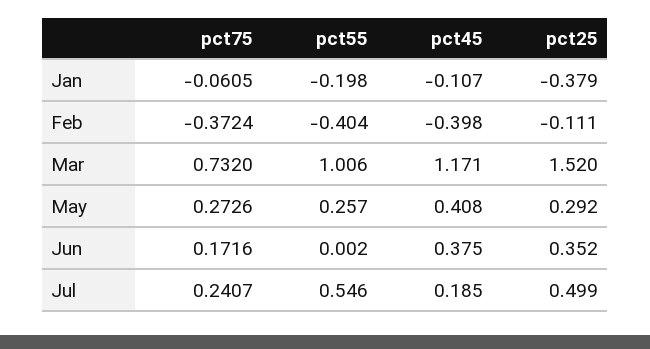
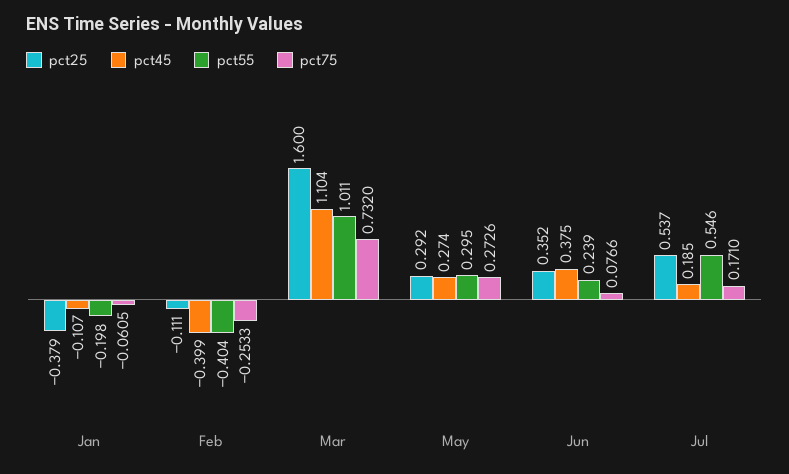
  {
    "pct75": {
      "Jan": -0.0605,
-     "Feb": -0.3724,
+     "Feb": -0.2533,
      "Mar": 0.732,
      "May": 0.2726,
-     "Jun": 0.1716,
+     "Jun": 0.0766,
-     "Jul": 0.2407
+     "Jul": 0.171
    },
    "pct55": {
      "Jan": -0.198,
      "Feb": -0.404,
-     "Mar": 1.006,
+     "Mar": 1.011,
-     "May": 0.257,
+     "May": 0.295,
-     "Jun": 0.002,
+     "Jun": 0.239,
      "Jul": 0.546
    },
    "pct45": {
      "Jan": -0.107,
-     "Feb": -0.398,
+     "Feb": -0.399,
-     "Mar": 1.171,
+     "Mar": 1.104,
-     "May": 0.408,
+     "May": 0.274,
      "Jun": 0.375,
      "Jul": 0.185
    },
    "pct25": {
      "Jan": -0.379,
      "Feb": -0.111,
-     "Mar": 1.52,
+     "Mar": 1.6,
      "May": 0.292,
      "Jun": 0.352,
-     "Jul": 0.499
+     "Jul": 0.537
    }
  }

